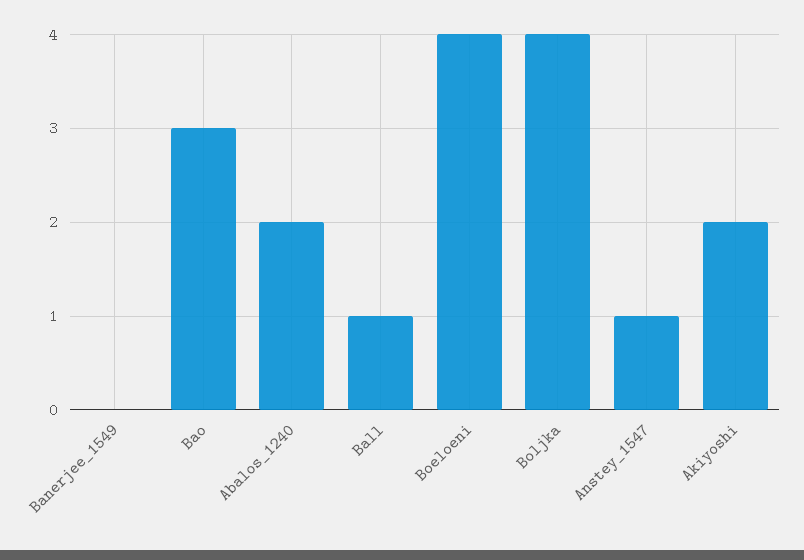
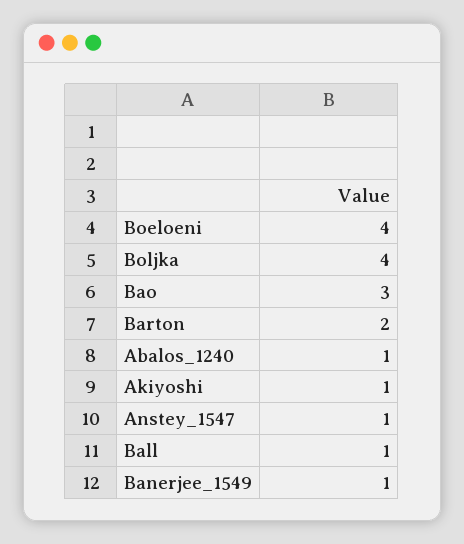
  {
-   "Banerjee_1549": 0,
+   "Banerjee_1549": 1,
    "Bao": 3,
-   "Abalos_1240": 2,
+   "Abalos_1240": 1,
    "Ball": 1,
    "Boeloeni": 4,
    "Boljka": 4,
    "Anstey_1547": 1,
-   "Akiyoshi": 2
+   "Akiyoshi": 1,
+   "Barton": 2
  }

